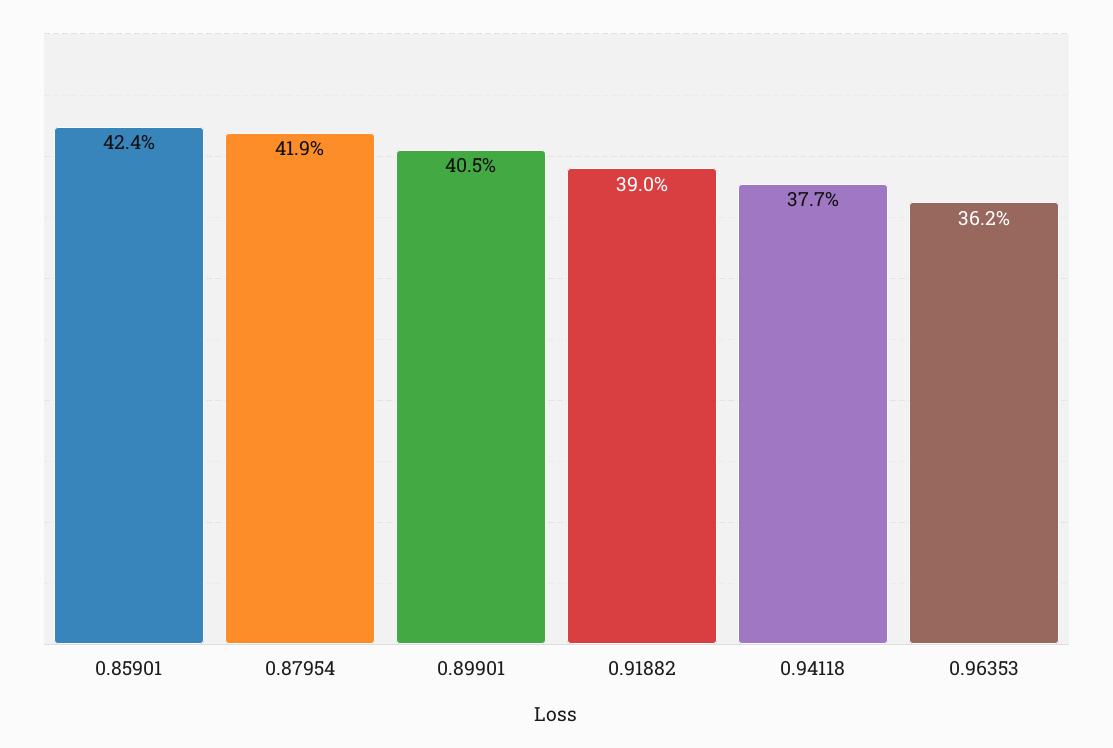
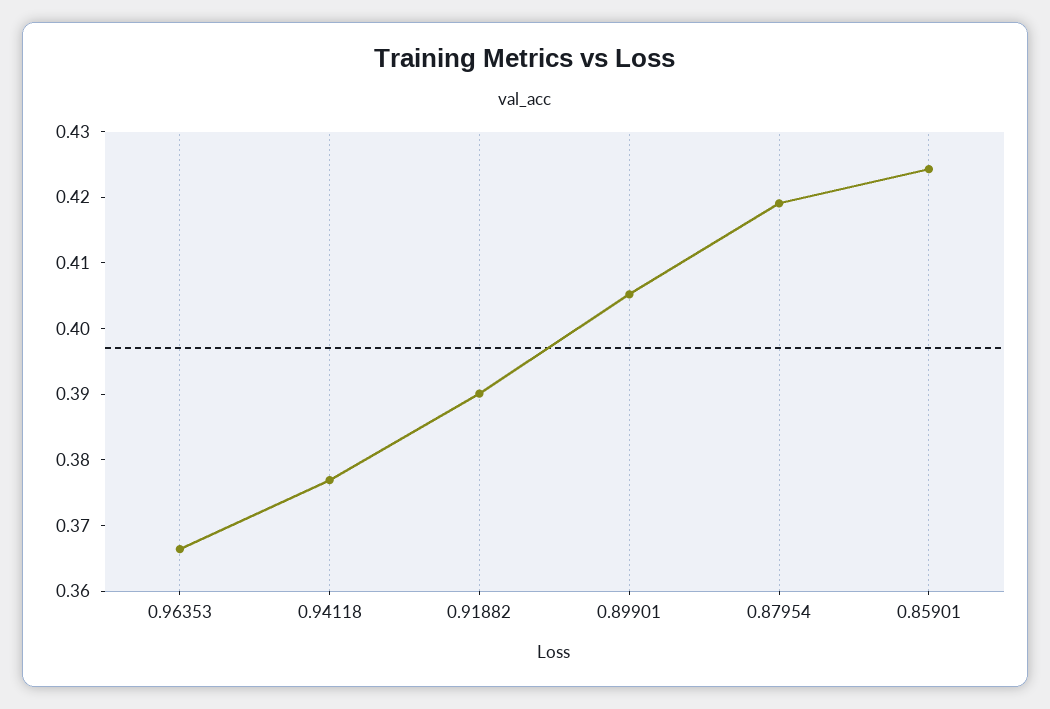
  {
    "0.85901": 0.424,
    "0.87954": 0.419,
    "0.89901": 0.405,
    "0.91882": 0.39,
    "0.94118": 0.377,
-   "0.96353": 0.362
+   "0.96353": 0.366
  }

